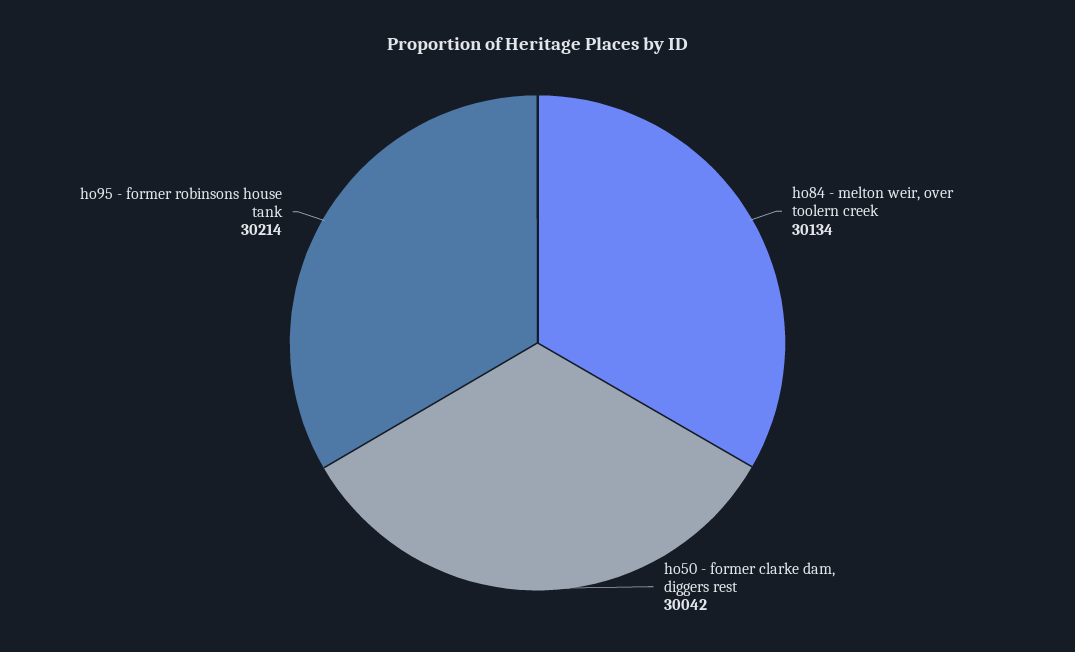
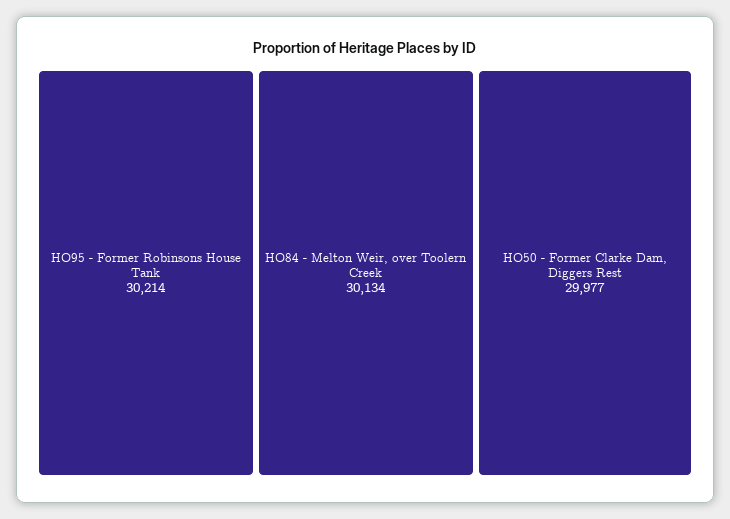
  {
    "ho84 - melton weir, over toolern creek": 30134,
-   "ho50 - former clarke dam, diggers rest": 30042,
+   "ho50 - former clarke dam, diggers rest": 29977,
    "ho95 - former robinsons house tank": 30214
  }

